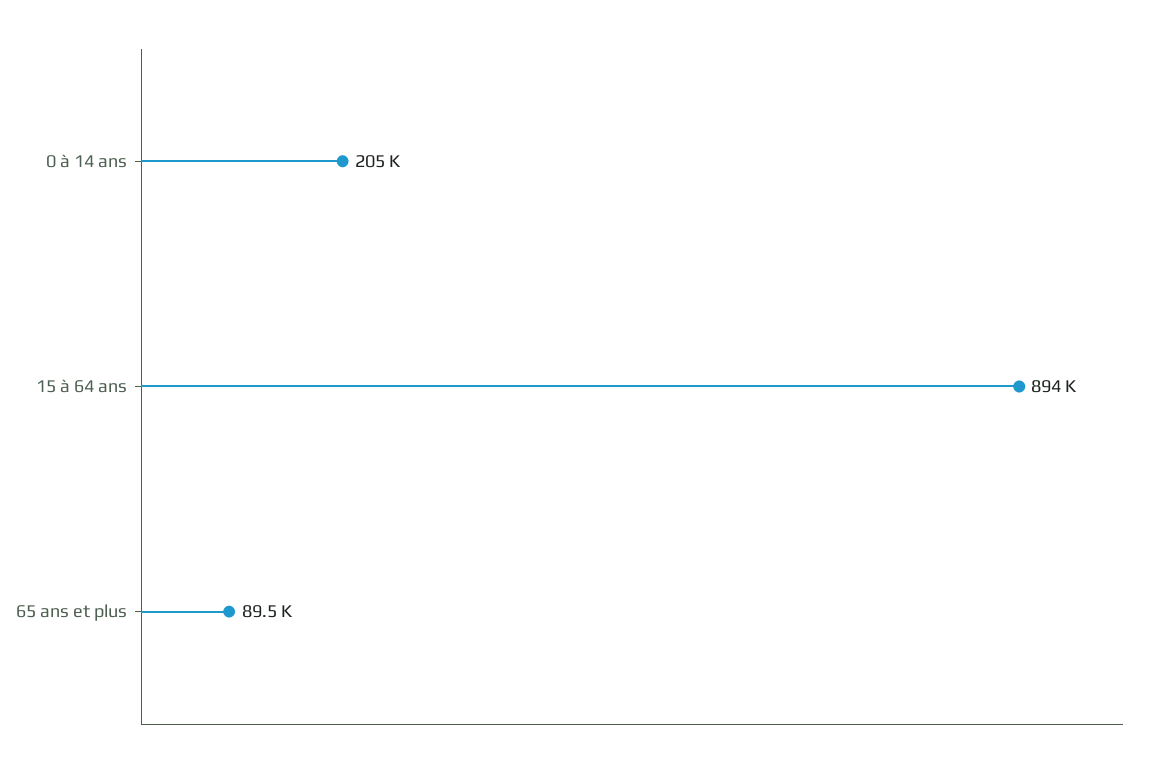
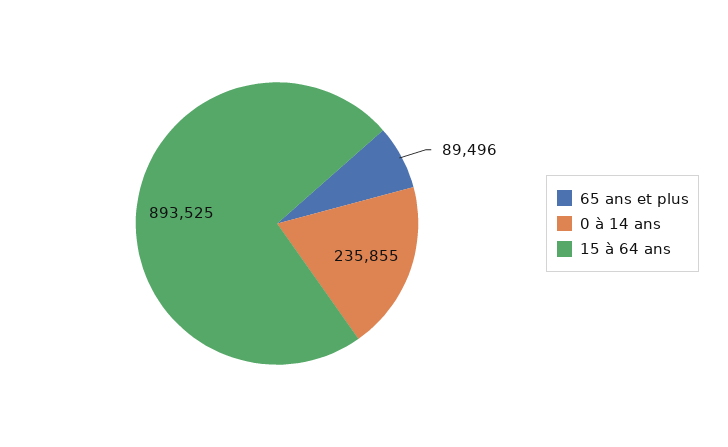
  {
-   "0 à 14 ans": 205000,
+   "0 à 14 ans": 235855,
    "15 à 64 ans": 893525,
    "65 ans et plus": 89496
  }

